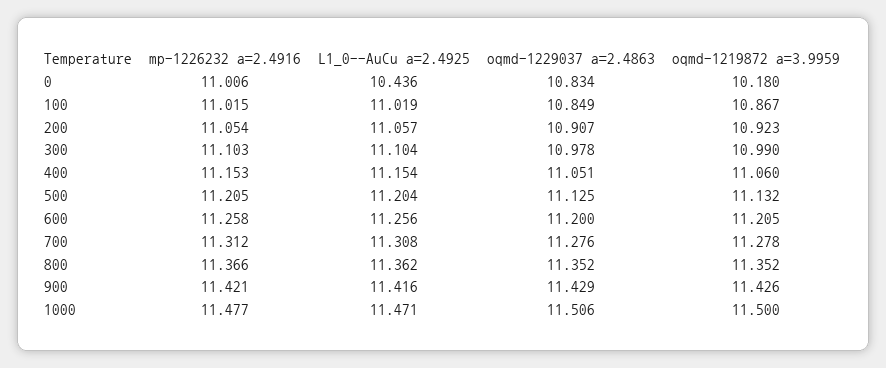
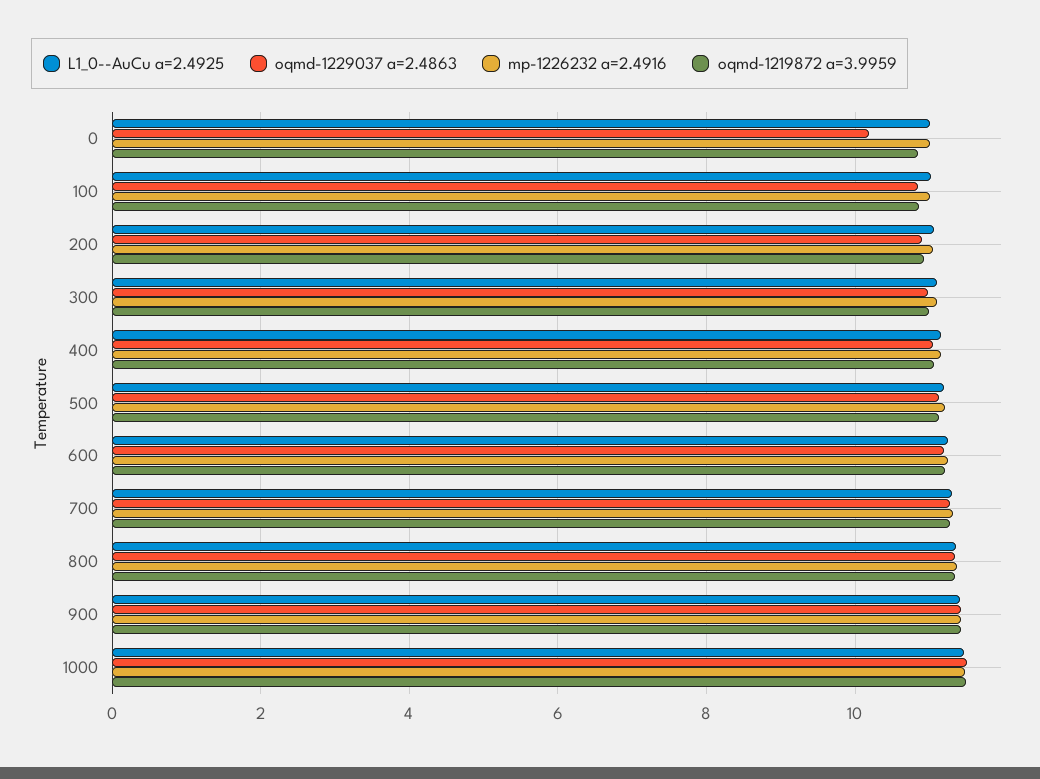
  {
    "mp-1226232 a=2.4916": {
      "0": 11.006,
      "100": 11.015,
      "200": 11.054,
      "300": 11.103,
      "400": 11.153,
      "500": 11.205,
      "600": 11.258,
      "700": 11.312,
      "800": 11.366,
      "900": 11.421,
      "1000": 11.477
    },
    "L1_0--AuCu a=2.4925": {
-     "0": 10.436,
+     "0": 11,
      "100": 11.019,
      "200": 11.057,
      "300": 11.104,
      "400": 11.154,
      "500": 11.204,
      "600": 11.256,
      "700": 11.308,
      "800": 11.362,
      "900": 11.416,
      "1000": 11.471
    },
    "oqmd-1229037 a=2.4863": {
-     "0": 10.834,
+     "0": 10.2,
      "100": 10.849,
      "200": 10.907,
      "300": 10.978,
      "400": 11.051,
      "500": 11.125,
      "600": 11.2,
      "700": 11.276,
      "800": 11.352,
      "900": 11.429,
      "1000": 11.506
    },
    "oqmd-1219872 a=3.9959": {
-     "0": 10.18,
+     "0": 10.8,
      "100": 10.867,
      "200": 10.923,
      "300": 10.99,
      "400": 11.06,
      "500": 11.132,
      "600": 11.205,
      "700": 11.278,
      "800": 11.352,
      "900": 11.426,
      "1000": 11.5
    }
  }

